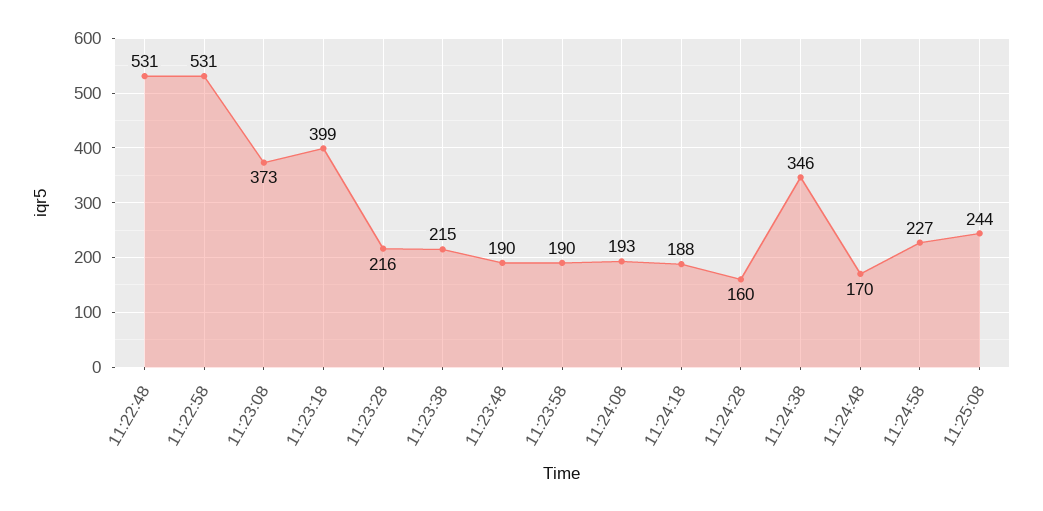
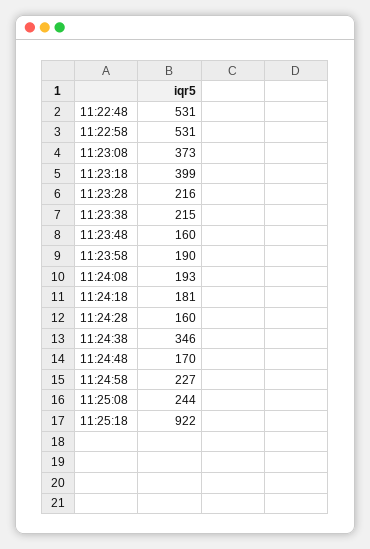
  {
    "11:22:48": 531,
    "11:22:58": 531,
    "11:23:08": 373,
    "11:23:18": 399,
    "11:23:28": 216,
    "11:23:38": 215,
-   "11:23:48": 190,
+   "11:23:48": 160,
    "11:23:58": 190,
    "11:24:08": 193,
-   "11:24:18": 188,
+   "11:24:18": 181,
    "11:24:28": 160,
    "11:24:38": 346,
    "11:24:48": 170,
    "11:24:58": 227,
-   "11:25:08": 244
+   "11:25:08": 244,
+   "11:25:18": 922
  }

